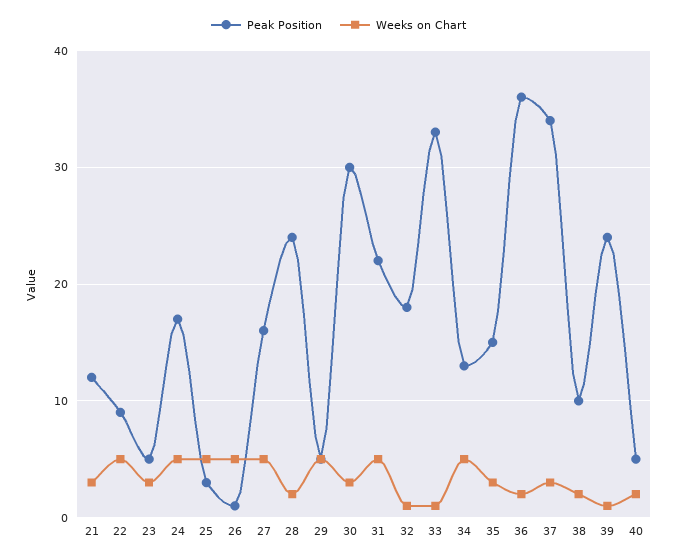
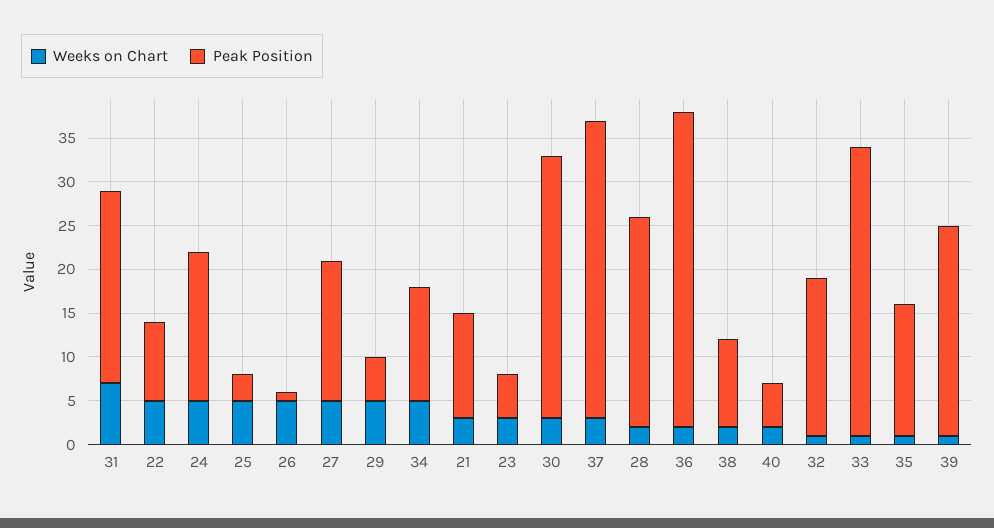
  {
    "Peak Position": {
      "21": 12,
      "22": 9,
      "23": 5,
      "24": 17,
      "25": 3,
      "26": 1,
      "27": 16,
      "28": 24,
      "29": 5,
      "30": 30,
      "31": 22,
      "32": 18,
      "33": 33,
      "34": 13,
      "35": 15,
      "36": 36,
      "37": 34,
      "38": 10,
      "39": 24,
      "40": 5
    },
    "Weeks on Chart": {
      "21": 3,
      "22": 5,
      "23": 3,
      "24": 5,
      "25": 5,
      "26": 5,
      "27": 5,
      "28": 2,
      "29": 5,
      "30": 3,
-     "31": 5,
+     "31": 7,
      "32": 1,
      "33": 1,
      "34": 5,
-     "35": 3,
+     "35": 1,
      "36": 2,
      "37": 3,
      "38": 2,
      "39": 1,
      "40": 2
    }
  }

